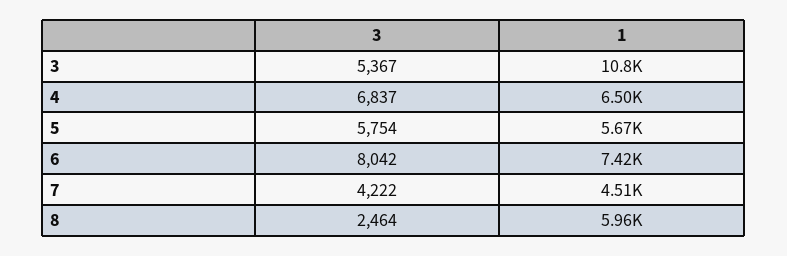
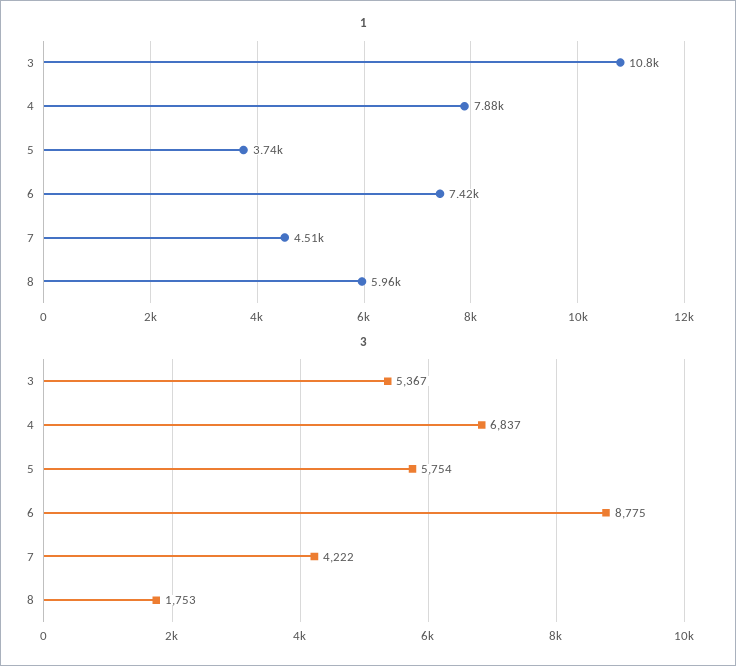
  {
    "3": {
      "3": 5367,
      "4": 6837,
      "5": 5754,
-     "6": 8042,
+     "6": 8775,
      "7": 4222,
-     "8": 2464
+     "8": 1753
    },
    "1": {
      "3": 10800,
-     "4": 6500,
+     "4": 7880,
-     "5": 5670,
+     "5": 3740,
      "6": 7420,
      "7": 4510,
      "8": 5960
    }
  }

